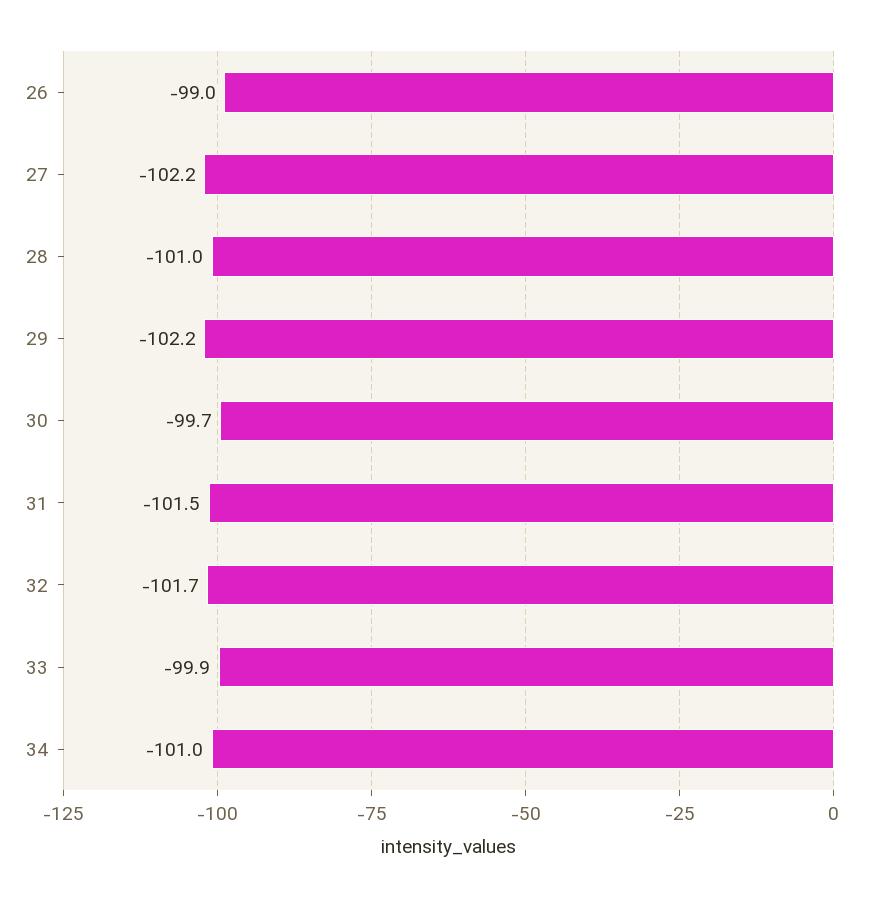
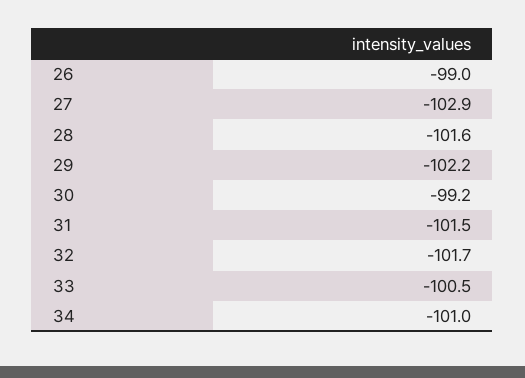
  {
    "26": -99,
-   "27": -102.2,
+   "27": -102.9,
-   "28": -101,
+   "28": -101.6,
    "29": -102.2,
-   "30": -99.7,
+   "30": -99.2,
    "31": -101.5,
    "32": -101.7,
-   "33": -99.9,
+   "33": -100.5,
    "34": -101
  }

